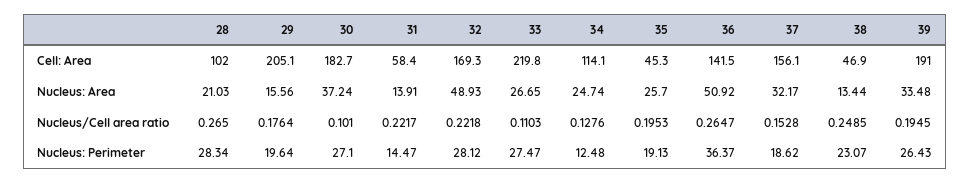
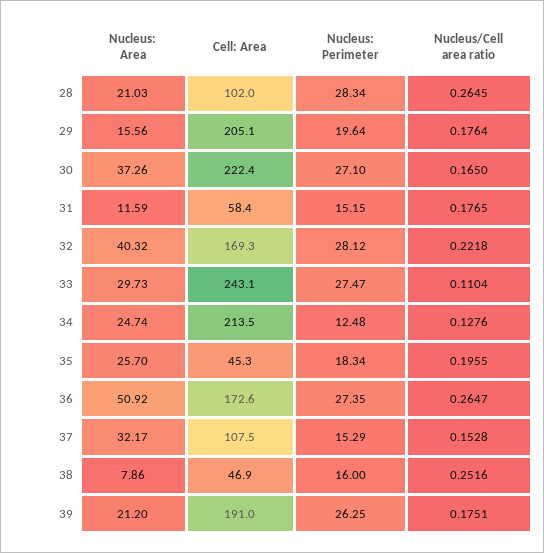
  {
    "28": {
      "Cell: Area": 102,
      "Nucleus: Area": 21.03,
-     "Nucleus/Cell area ratio": 0.265,
+     "Nucleus/Cell area ratio": 0.2645,
      "Nucleus: Perimeter": 28.34
    },
    "29": {
      "Cell: Area": 205.1,
      "Nucleus: Area": 15.56,
      "Nucleus/Cell area ratio": 0.1764,
      "Nucleus: Perimeter": 19.64
    },
    "30": {
-     "Cell: Area": 182.7,
+     "Cell: Area": 222.4,
-     "Nucleus: Area": 37.24,
+     "Nucleus: Area": 37.26,
-     "Nucleus/Cell area ratio": 0.101,
+     "Nucleus/Cell area ratio": 0.165,
      "Nucleus: Perimeter": 27.1
    },
    "31": {
      "Cell: Area": 58.4,
-     "Nucleus: Area": 13.91,
+     "Nucleus: Area": 11.59,
-     "Nucleus/Cell area ratio": 0.2217,
+     "Nucleus/Cell area ratio": 0.1765,
-     "Nucleus: Perimeter": 14.47
+     "Nucleus: Perimeter": 15.15
    },
    "32": {
      "Cell: Area": 169.3,
-     "Nucleus: Area": 48.93,
+     "Nucleus: Area": 40.32,
      "Nucleus/Cell area ratio": 0.2218,
      "Nucleus: Perimeter": 28.12
    },
    "33": {
-     "Cell: Area": 219.8,
+     "Cell: Area": 243.1,
-     "Nucleus: Area": 26.65,
+     "Nucleus: Area": 29.73,
-     "Nucleus/Cell area ratio": 0.1103,
+     "Nucleus/Cell area ratio": 0.1104,
      "Nucleus: Perimeter": 27.47
    },
    "34": {
-     "Cell: Area": 114.1,
+     "Cell: Area": 213.5,
      "Nucleus: Area": 24.74,
      "Nucleus/Cell area ratio": 0.1276,
      "Nucleus: Perimeter": 12.48
    },
    "35": {
      "Cell: Area": 45.3,
      "Nucleus: Area": 25.7,
-     "Nucleus/Cell area ratio": 0.1953,
+     "Nucleus/Cell area ratio": 0.1955,
-     "Nucleus: Perimeter": 19.13
+     "Nucleus: Perimeter": 18.34
    },
    "36": {
-     "Cell: Area": 141.5,
+     "Cell: Area": 172.6,
      "Nucleus: Area": 50.92,
      "Nucleus/Cell area ratio": 0.2647,
-     "Nucleus: Perimeter": 36.37
+     "Nucleus: Perimeter": 27.35
    },
    "37": {
-     "Cell: Area": 156.1,
+     "Cell: Area": 107.5,
      "Nucleus: Area": 32.17,
      "Nucleus/Cell area ratio": 0.1528,
-     "Nucleus: Perimeter": 18.62
+     "Nucleus: Perimeter": 15.29
    },
    "38": {
      "Cell: Area": 46.9,
-     "Nucleus: Area": 13.44,
+     "Nucleus: Area": 7.86,
-     "Nucleus/Cell area ratio": 0.2485,
+     "Nucleus/Cell area ratio": 0.2516,
-     "Nucleus: Perimeter": 23.07
+     "Nucleus: Perimeter": 16
    },
    "39": {
      "Cell: Area": 191,
-     "Nucleus: Area": 33.48,
+     "Nucleus: Area": 21.2,
-     "Nucleus/Cell area ratio": 0.1945,
+     "Nucleus/Cell area ratio": 0.1751,
-     "Nucleus: Perimeter": 26.43
+     "Nucleus: Perimeter": 26.25
    }
  }

